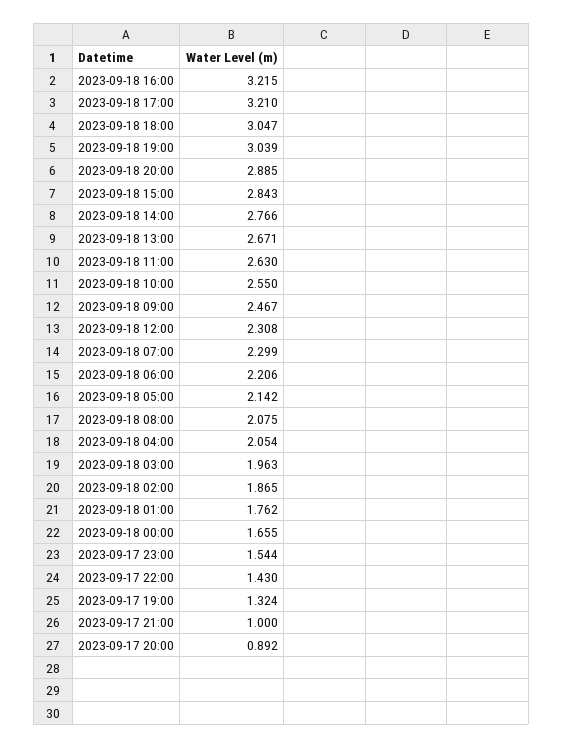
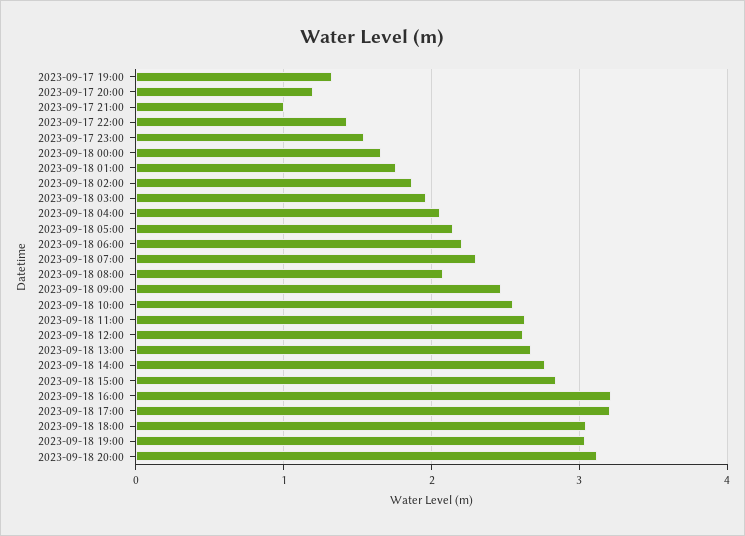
  {
    "2023-09-18 16:00": 3.215,
    "2023-09-18 17:00": 3.21,
    "2023-09-18 18:00": 3.047,
    "2023-09-18 19:00": 3.039,
-   "2023-09-18 20:00": 2.885,
+   "2023-09-18 20:00": 3.1,
    "2023-09-18 15:00": 2.843,
    "2023-09-18 14:00": 2.766,
    "2023-09-18 13:00": 2.671,
    "2023-09-18 11:00": 2.63,
    "2023-09-18 10:00": 2.55,
    "2023-09-18 09:00": 2.467,
-   "2023-09-18 12:00": 2.308,
+   "2023-09-18 12:00": 2.6,
    "2023-09-18 07:00": 2.299,
    "2023-09-18 06:00": 2.206,
    "2023-09-18 05:00": 2.142,
    "2023-09-18 08:00": 2.075,
    "2023-09-18 04:00": 2.054,
    "2023-09-18 03:00": 1.963,
    "2023-09-18 02:00": 1.865,
    "2023-09-18 01:00": 1.762,
    "2023-09-18 00:00": 1.655,
    "2023-09-17 23:00": 1.544,
    "2023-09-17 22:00": 1.43,
    "2023-09-17 19:00": 1.324,
    "2023-09-17 21:00": 1,
-   "2023-09-17 20:00": 0.892
+   "2023-09-17 20:00": 1.2
  }

